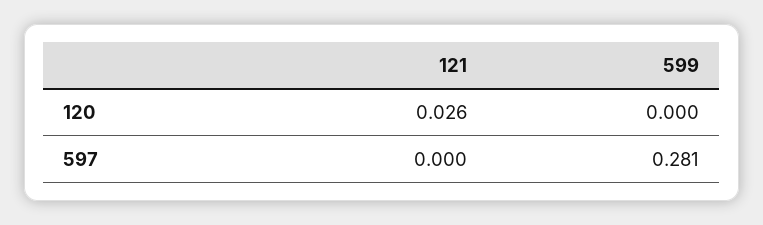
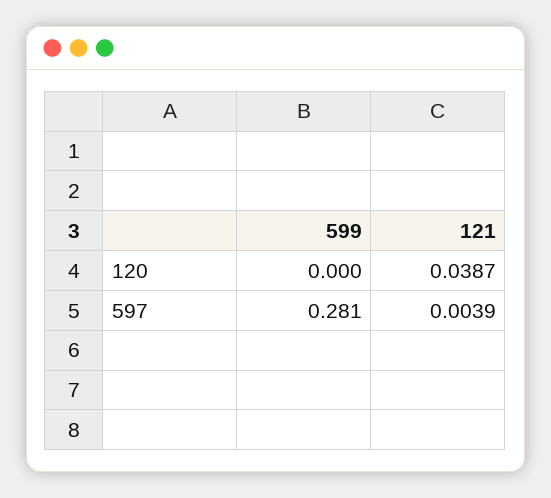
  {
    "121": {
-     "120": 0.026,
+     "120": 0.0387,
-     "597": 0
+     "597": 0.0039
    },
    "599": {
      "120": 0,
      "597": 0.281
    }
  }

